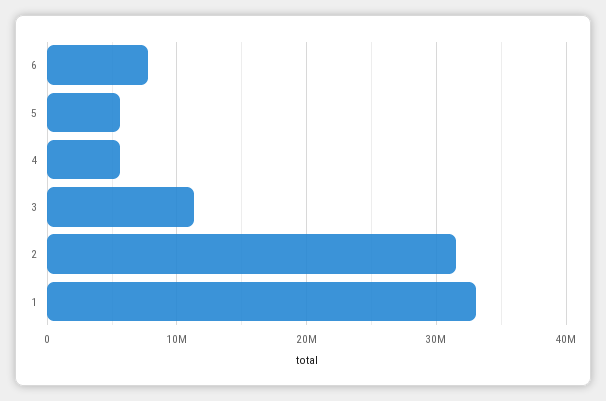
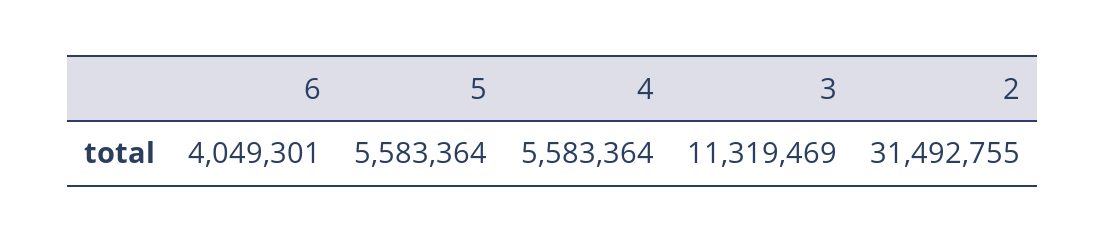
  {
-   "6": 8000000,
+   "6": 4049301,
    "5": 5583364,
    "4": 5583364,
    "3": 11319469,
-   "2": 31492755,
+   "2": 31492755
-   "1": 33000000
  }

